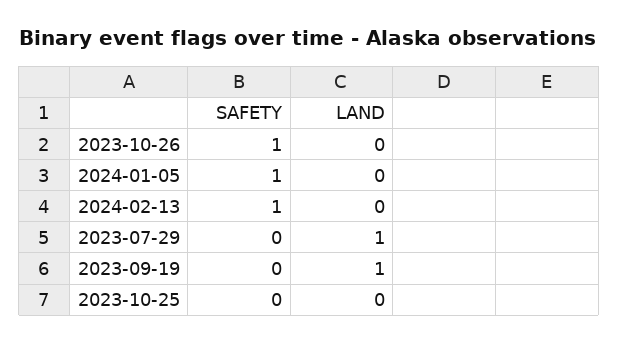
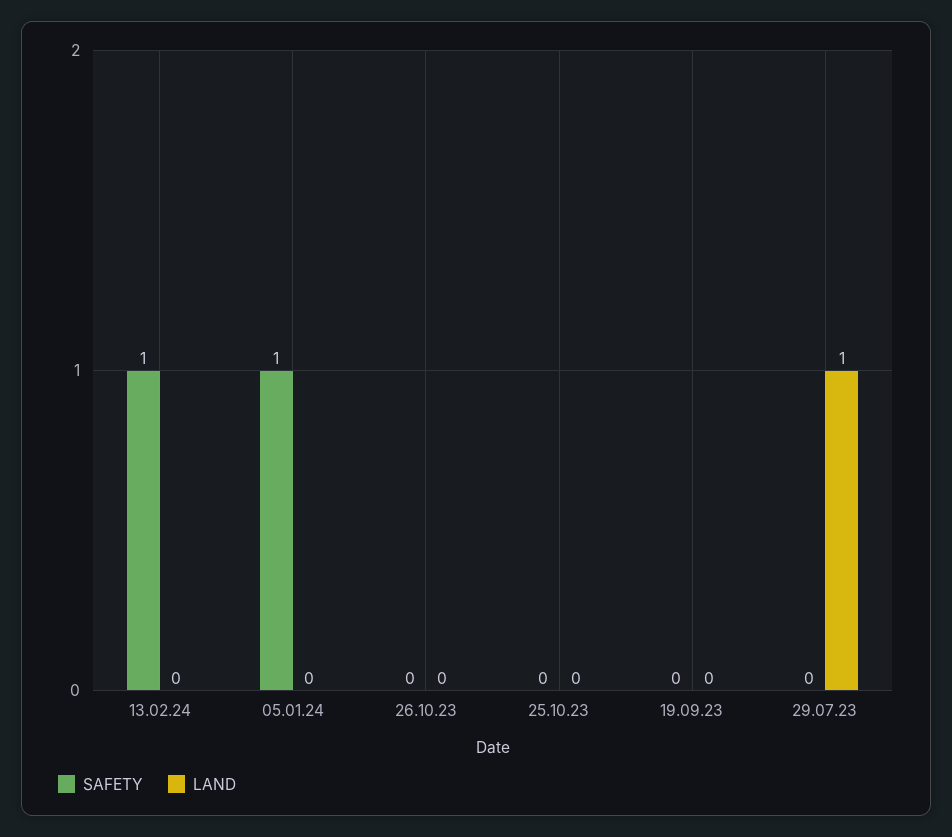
  {
    "SAFETY": {
-     "2023-10-26": 1,
+     "2023-10-26": 0,
      "2024-01-05": 1,
      "2024-02-13": 1,
      "2023-07-29": 0,
      "2023-09-19": 0,
      "2023-10-25": 0
    },
    "LAND": {
      "2023-10-26": 0,
      "2024-01-05": 0,
      "2024-02-13": 0,
      "2023-07-29": 1,
-     "2023-09-19": 1,
+     "2023-09-19": 0,
      "2023-10-25": 0
    }
  }

